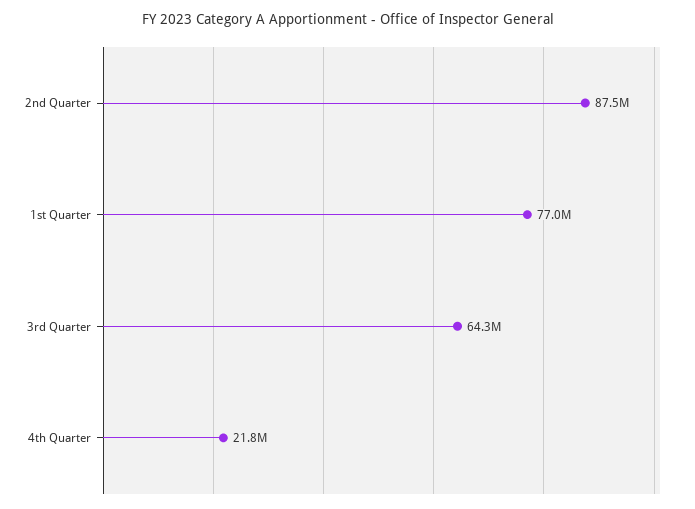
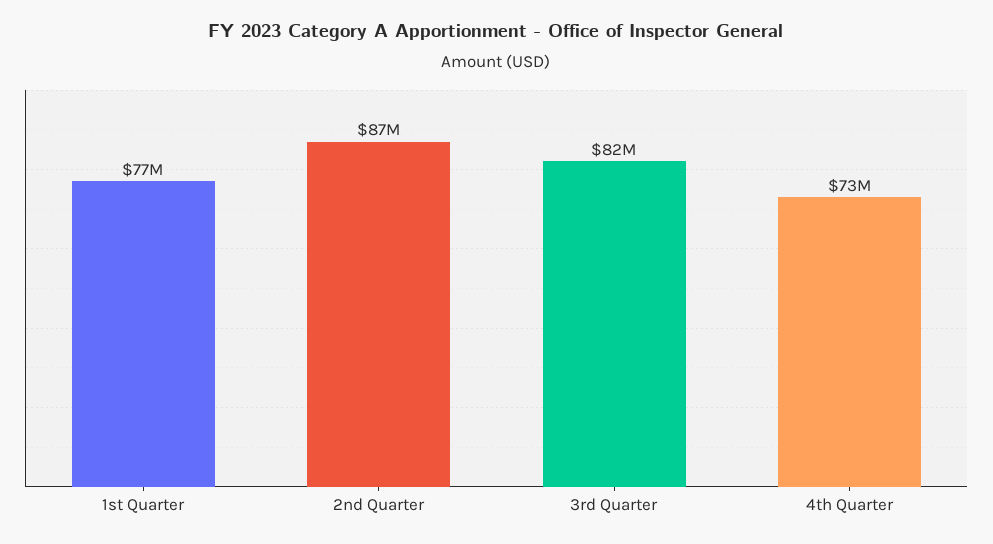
  {
    "2nd Quarter": 87500000,
    "1st Quarter": 77000000,
-   "3rd Quarter": 64300000,
+   "3rd Quarter": 82000000,
-   "4th Quarter": 21800000
+   "4th Quarter": 73000000
  }

